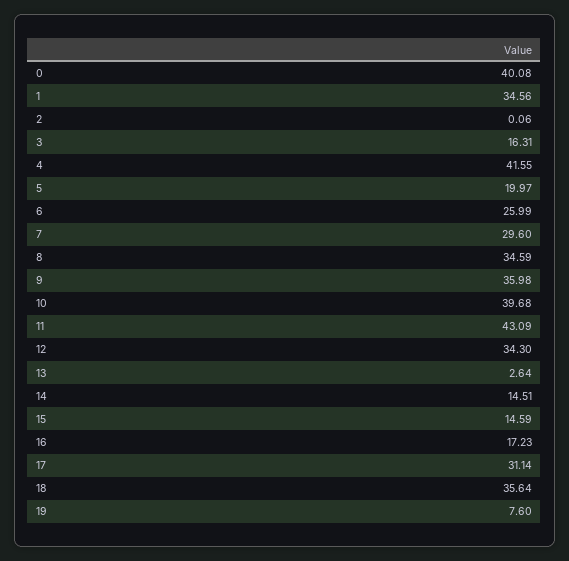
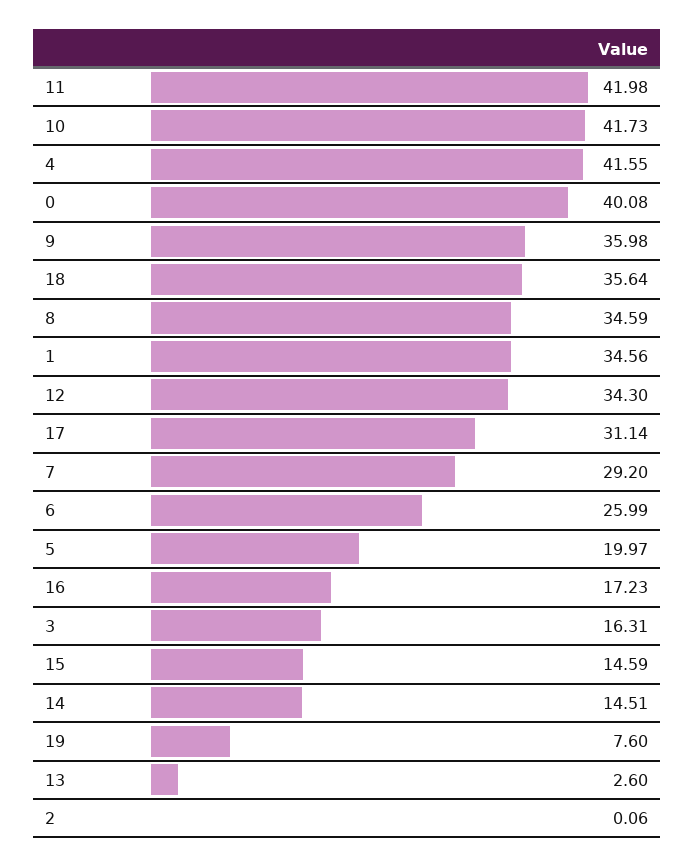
  {
    "0": 40.08,
    "1": 34.56,
    "2": 0.06,
    "3": 16.31,
    "4": 41.55,
    "5": 19.97,
    "6": 25.99,
-   "7": 29.6,
+   "7": 29.2,
    "8": 34.59,
    "9": 35.98,
-   "10": 39.68,
+   "10": 41.73,
-   "11": 43.09,
+   "11": 41.98,
    "12": 34.3,
-   "13": 2.64,
+   "13": 2.6,
    "14": 14.51,
    "15": 14.59,
    "16": 17.23,
    "17": 31.14,
    "18": 35.64,
    "19": 7.6
  }

